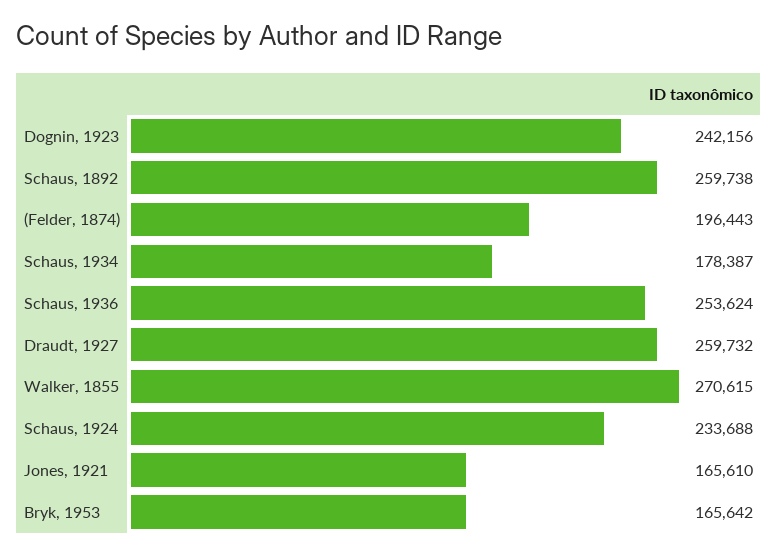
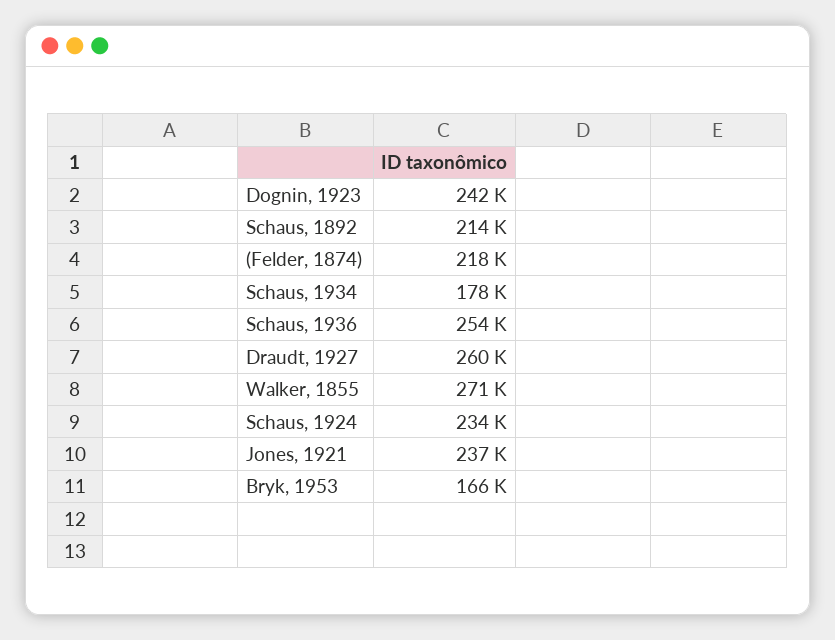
  {
    "Dognin, 1923": 242156,
-   "Schaus, 1892": 259738,
+   "Schaus, 1892": 214000,
-   "(Felder, 1874)": 196443,
+   "(Felder, 1874)": 218000,
    "Schaus, 1934": 178387,
    "Schaus, 1936": 253624,
    "Draudt, 1927": 259732,
    "Walker, 1855": 270615,
    "Schaus, 1924": 233688,
-   "Jones, 1921": 165610,
+   "Jones, 1921": 237000,
    "Bryk, 1953": 165642
  }

